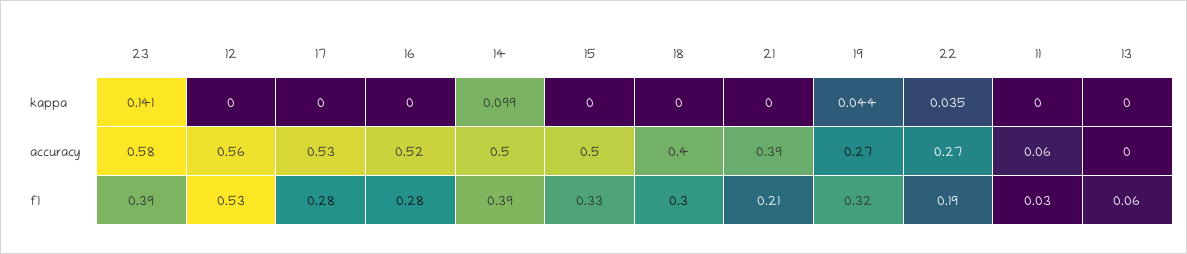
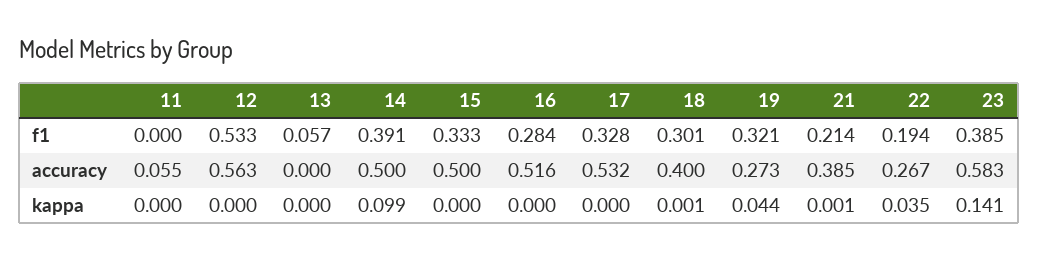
  {
    "23": {
      "kappa": 0.141,
      "accuracy": 0.583,
      "f1": 0.385
    },
    "12": {
      "kappa": 0,
      "accuracy": 0.563,
      "f1": 0.533
    },
    "17": {
      "kappa": 0,
      "accuracy": 0.532,
-     "f1": 0.28
+     "f1": 0.328
    },
    "16": {
      "kappa": 0,
      "accuracy": 0.516,
      "f1": 0.284
    },
    "14": {
      "kappa": 0.099,
      "accuracy": 0.5,
      "f1": 0.391
    },
    "15": {
      "kappa": 0,
      "accuracy": 0.5,
      "f1": 0.333
    },
    "18": {
-     "kappa": 0,
+     "kappa": 0.001,
      "accuracy": 0.4,
      "f1": 0.301
    },
    "21": {
-     "kappa": 0,
+     "kappa": 0.001,
      "accuracy": 0.385,
      "f1": 0.214
    },
    "19": {
      "kappa": 0.044,
      "accuracy": 0.273,
      "f1": 0.321
    },
    "22": {
      "kappa": 0.035,
      "accuracy": 0.267,
      "f1": 0.194
    },
    "11": {
      "kappa": 0,
      "accuracy": 0.055,
-     "f1": 0.03
+     "f1": 0
    },
    "13": {
      "kappa": 0,
      "accuracy": 0,
      "f1": 0.057
    }
  }

